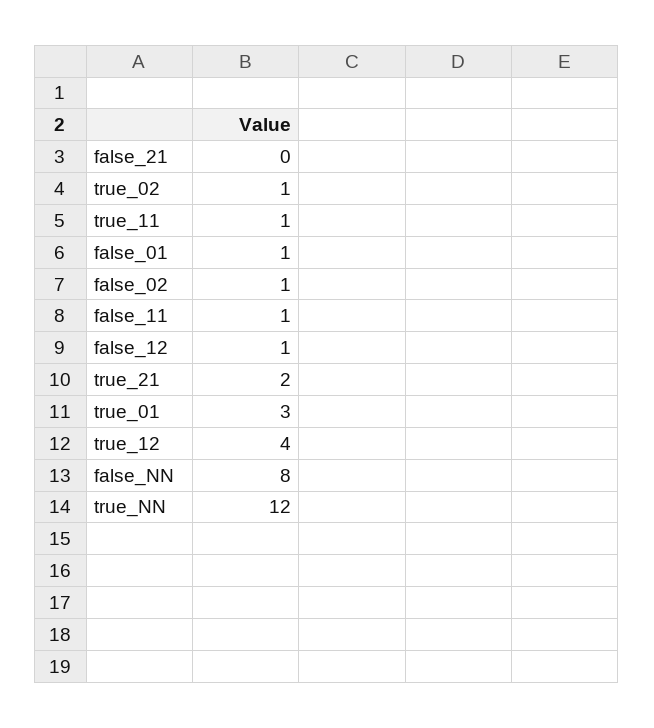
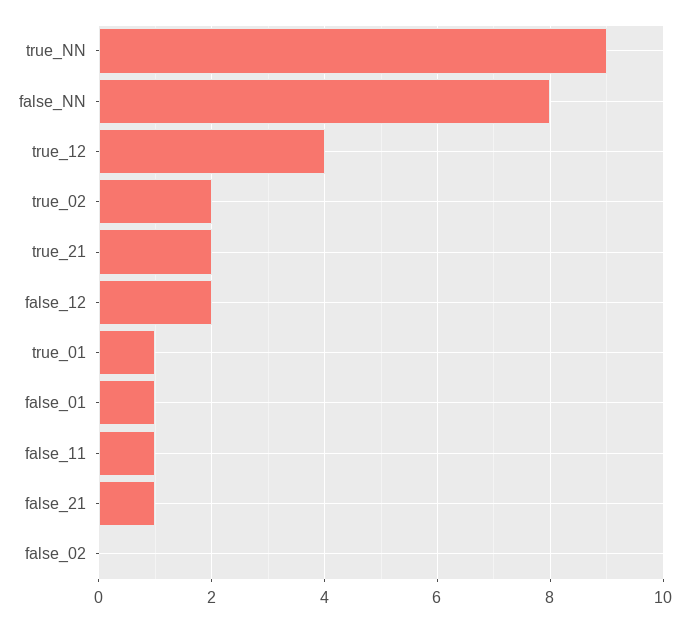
  {
-   "false_21": 0,
+   "false_21": 1,
-   "true_02": 1,
+   "true_02": 2,
-   "true_11": 1,
    "false_01": 1,
-   "false_02": 1,
+   "false_02": 0,
    "false_11": 1,
-   "false_12": 1,
+   "false_12": 2,
    "true_21": 2,
-   "true_01": 3,
+   "true_01": 1,
    "true_12": 4,
    "false_NN": 8,
-   "true_NN": 12
+   "true_NN": 9
  }

